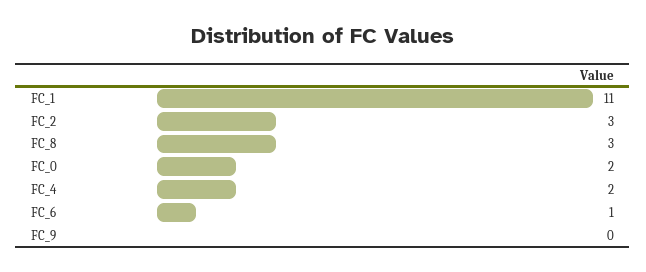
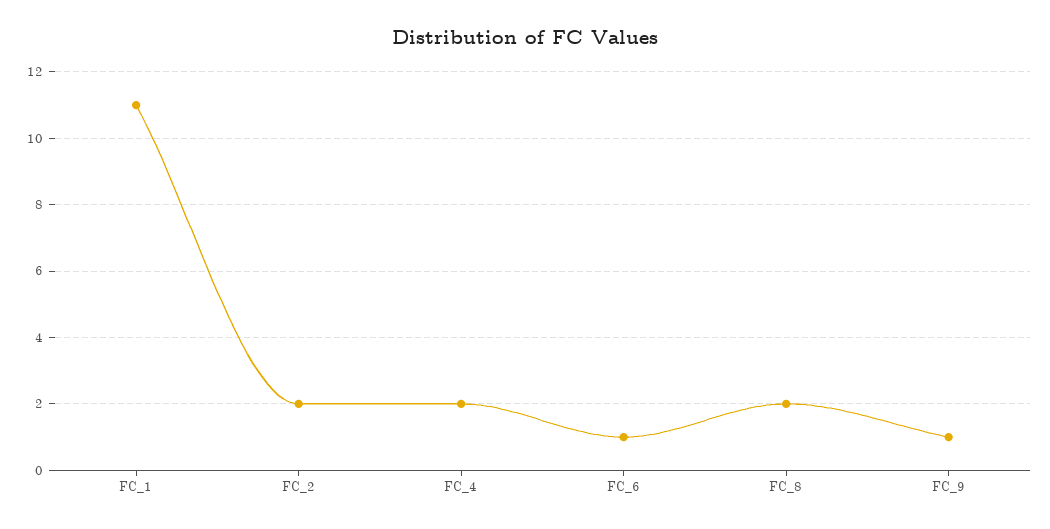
  {
    "FC_1": 11,
-   "FC_2": 3,
+   "FC_2": 2,
-   "FC_8": 3,
+   "FC_8": 2,
-   "FC_0": 2,
    "FC_4": 2,
    "FC_6": 1,
-   "FC_9": 0
+   "FC_9": 1
  }

